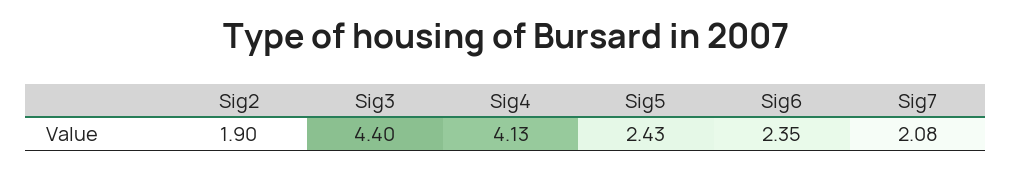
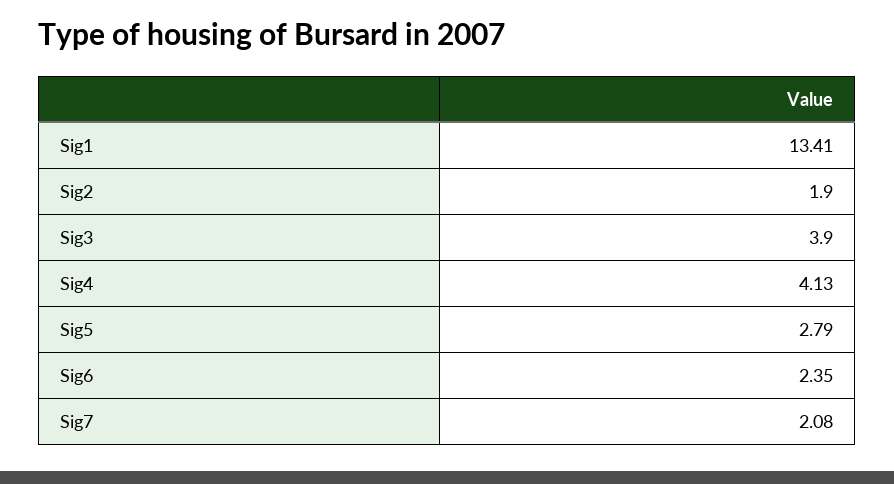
  {
    "Sig2": 1.9,
-   "Sig3": 4.4,
+   "Sig3": 3.9,
    "Sig4": 4.13,
-   "Sig5": 2.43,
+   "Sig5": 2.79,
    "Sig6": 2.35,
-   "Sig7": 2.08
+   "Sig7": 2.08,
+   "Sig1": 13.41
  }

